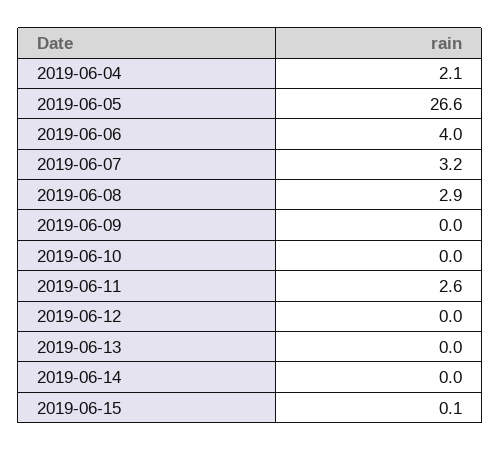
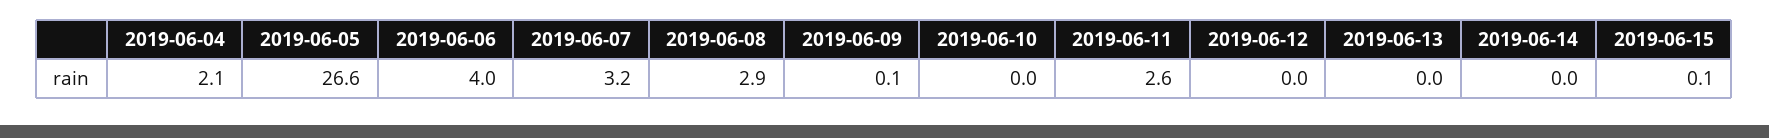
  {
    "2019-06-04": 2.1,
    "2019-06-05": 26.6,
    "2019-06-06": 4,
    "2019-06-07": 3.2,
    "2019-06-08": 2.9,
-   "2019-06-09": 0,
+   "2019-06-09": 0.1,
    "2019-06-10": 0,
    "2019-06-11": 2.6,
    "2019-06-12": 0,
    "2019-06-13": 0,
    "2019-06-14": 0,
    "2019-06-15": 0.1
  }

